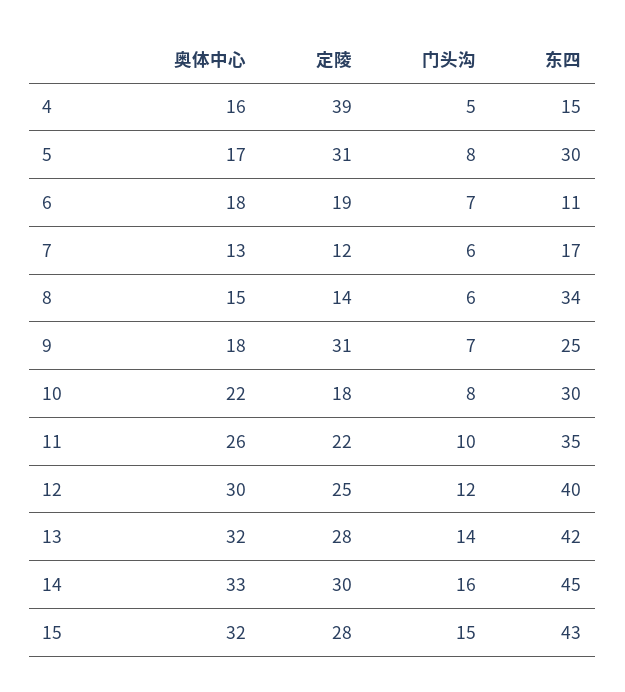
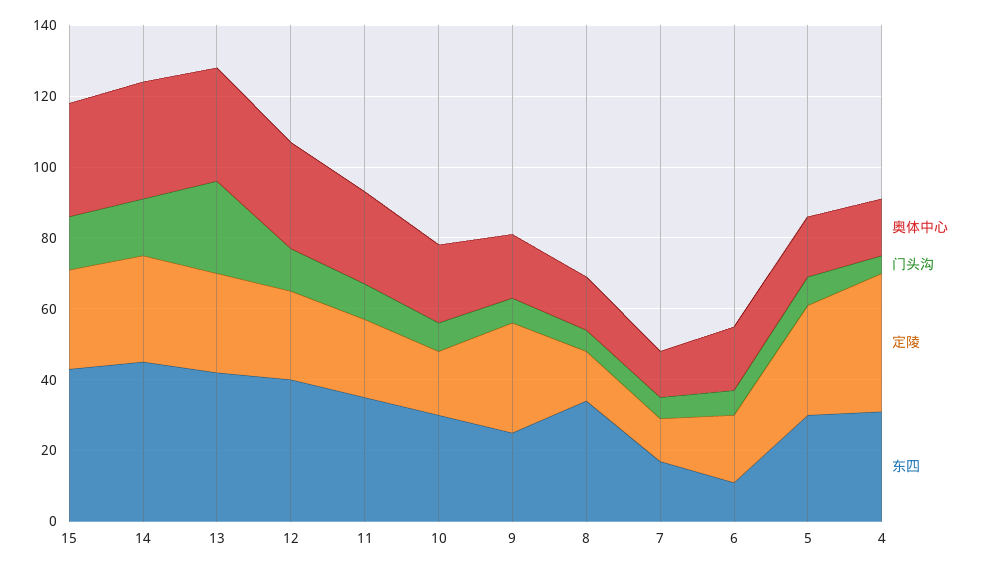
  {
    "奥体中心": {
      "4": 16,
      "5": 17,
      "6": 18,
      "7": 13,
      "8": 15,
      "9": 18,
      "10": 22,
      "11": 26,
      "12": 30,
      "13": 32,
      "14": 33,
      "15": 32
    },
    "定陵": {
      "4": 39,
      "5": 31,
      "6": 19,
      "7": 12,
      "8": 14,
      "9": 31,
      "10": 18,
      "11": 22,
      "12": 25,
      "13": 28,
      "14": 30,
      "15": 28
    },
    "门头沟": {
      "4": 5,
      "5": 8,
      "6": 7,
      "7": 6,
      "8": 6,
      "9": 7,
      "10": 8,
      "11": 10,
      "12": 12,
-     "13": 14,
+     "13": 25,
      "14": 16,
      "15": 15
    },
    "东四": {
-     "4": 15,
+     "4": 30,
      "5": 30,
      "6": 11,
      "7": 17,
      "8": 34,
      "9": 25,
      "10": 30,
      "11": 35,
      "12": 40,
      "13": 42,
      "14": 45,
      "15": 43
    }
  }

